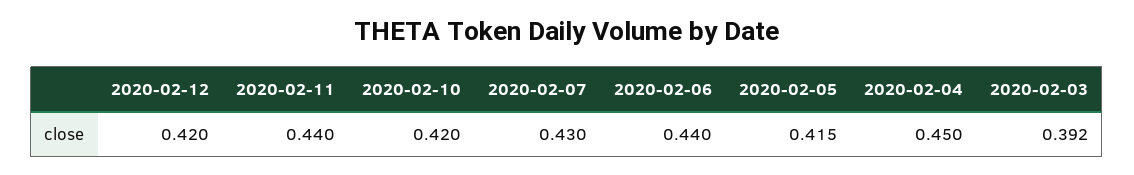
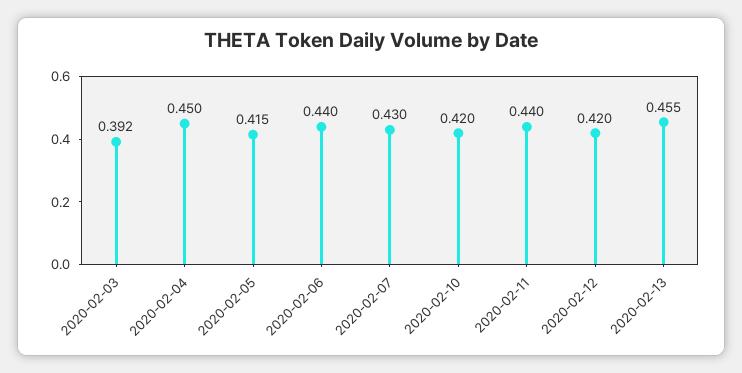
  {
    "2020-02-12": 0.42,
    "2020-02-11": 0.44,
    "2020-02-10": 0.42,
    "2020-02-07": 0.43,
    "2020-02-06": 0.44,
    "2020-02-05": 0.415,
    "2020-02-04": 0.45,
-   "2020-02-03": 0.392
+   "2020-02-03": 0.392,
+   "2020-02-13": 0.455
  }

